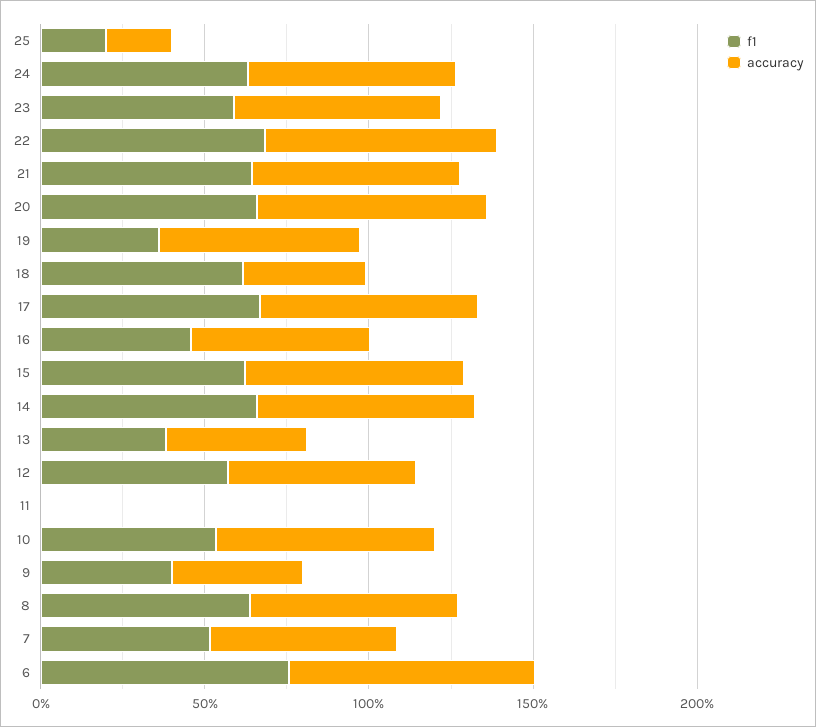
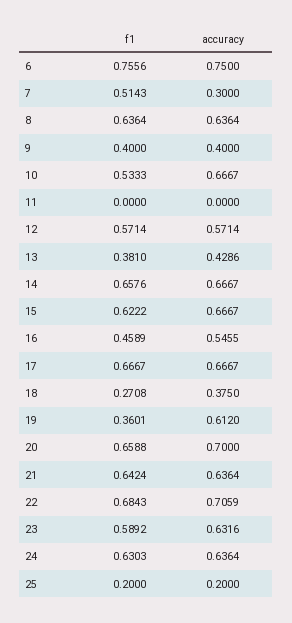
  {
    "f1": {
      "25": 0.2,
      "24": 0.6303,
      "23": 0.5892,
      "22": 0.6843,
      "21": 0.6424,
      "20": 0.6588,
      "19": 0.3601,
-     "18": 0.6,
+     "18": 0.2708,
      "17": 0.6667,
      "16": 0.4589,
      "15": 0.6222,
      "14": 0.6576,
      "13": 0.381,
      "12": 0.5714,
      "11": 0,
      "10": 0.5333,
      "9": 0.4,
      "8": 0.6364,
      "7": 0.5143,
      "6": 0.7556
    },
    "accuracy": {
      "25": 0.2,
      "24": 0.6364,
      "23": 0.6316,
      "22": 0.7059,
      "21": 0.6364,
      "20": 0.7,
      "19": 0.612,
      "18": 0.375,
      "17": 0.6667,
      "16": 0.5455,
      "15": 0.6667,
      "14": 0.6667,
      "13": 0.4286,
      "12": 0.5714,
      "11": 0,
      "10": 0.6667,
      "9": 0.4,
      "8": 0.6364,
-     "7": 0.6,
+     "7": 0.3,
      "6": 0.75
    }
  }

